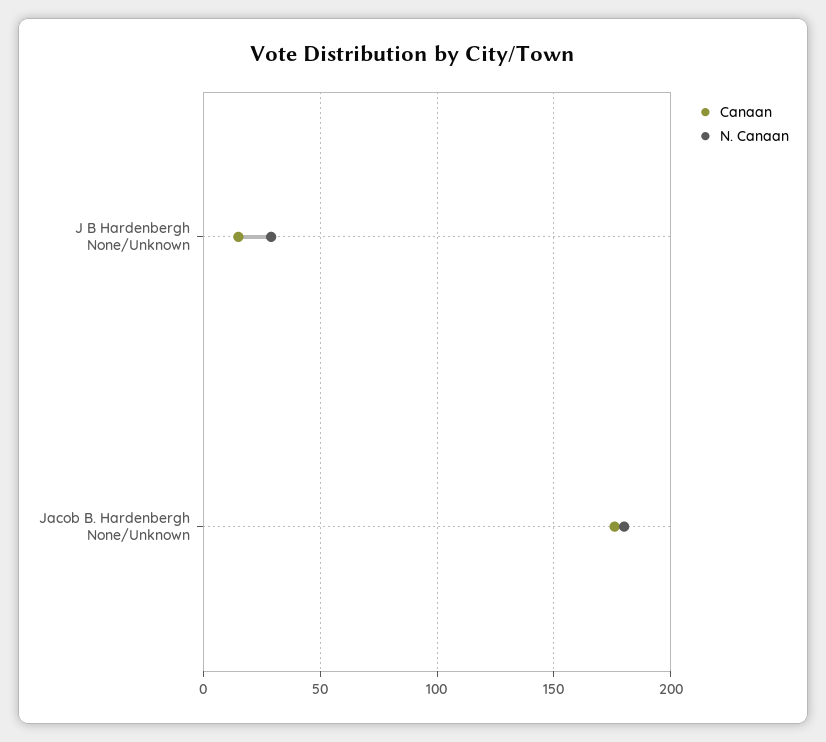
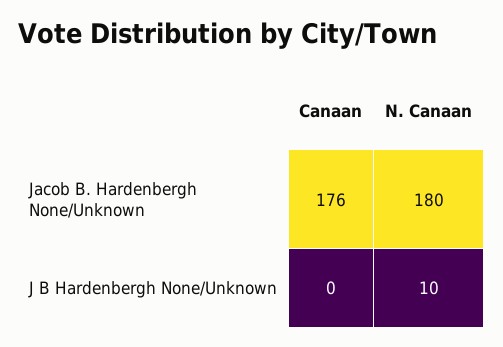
  {
    "Canaan": {
-     "J B Hardenbergh None/Unknown": 15,
+     "J B Hardenbergh None/Unknown": 0,
      "Jacob B. Hardenbergh None/Unknown": 176
    },
    "N. Canaan": {
-     "J B Hardenbergh None/Unknown": 30,
+     "J B Hardenbergh None/Unknown": 10,
      "Jacob B. Hardenbergh None/Unknown": 180
    }
  }

